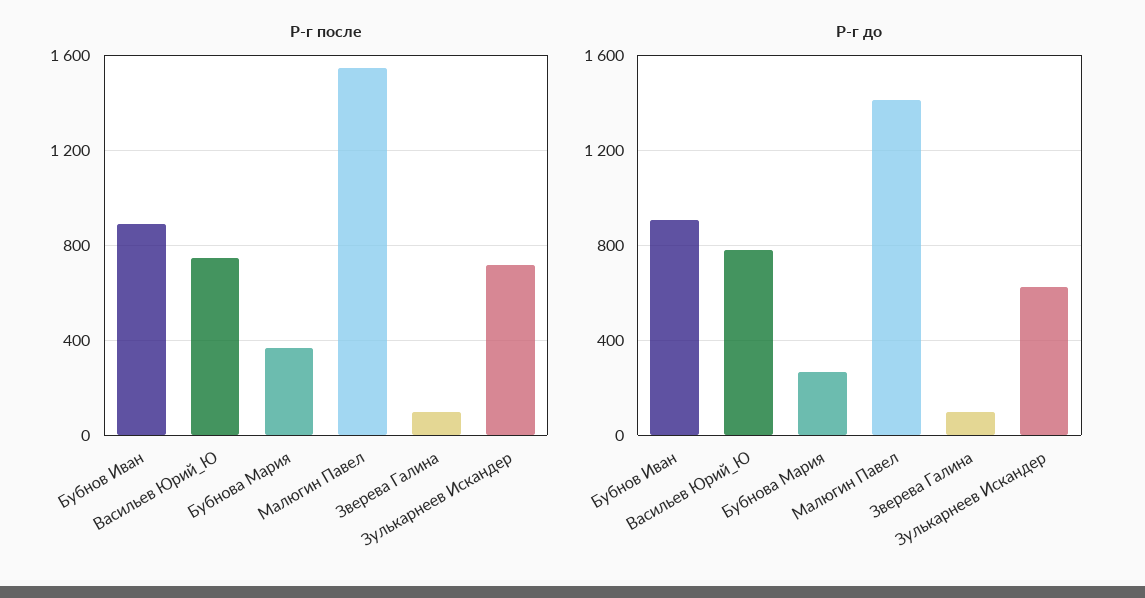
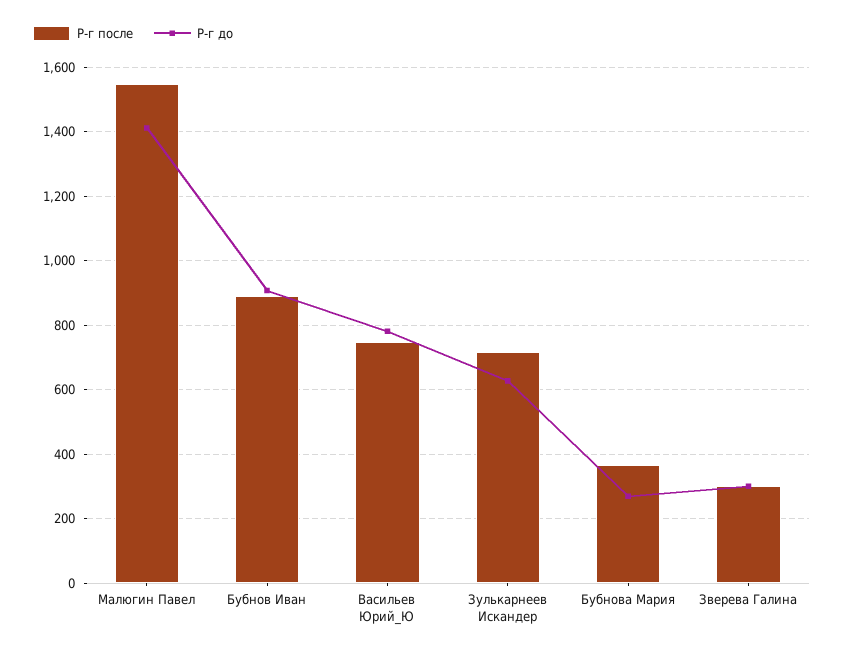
  {
    "Р-г после": {
      "Бубнов Иван": 900,
      "Васильев Юрий_Ю": 740,
      "Бубнова Мария": 360,
      "Малюгин Павел": 1540,
-     "Зверева Галина": 100,
+     "Зверева Галина": 300,
      "Зулькарнеев Искандер": 720
    },
    "Р-г до": {
      "Бубнов Иван": 900,
      "Васильев Юрий_Ю": 780,
      "Бубнова Мария": 260,
      "Малюгин Павел": 1420,
-     "Зверева Галина": 100,
+     "Зверева Галина": 300,
      "Зулькарнеев Искандер": 620
    }
  }

